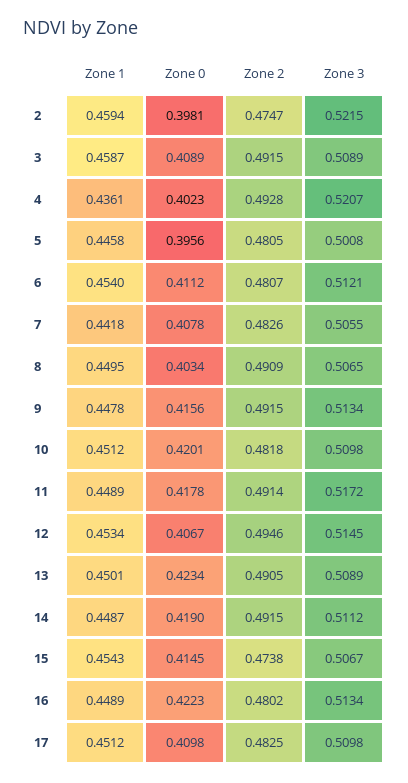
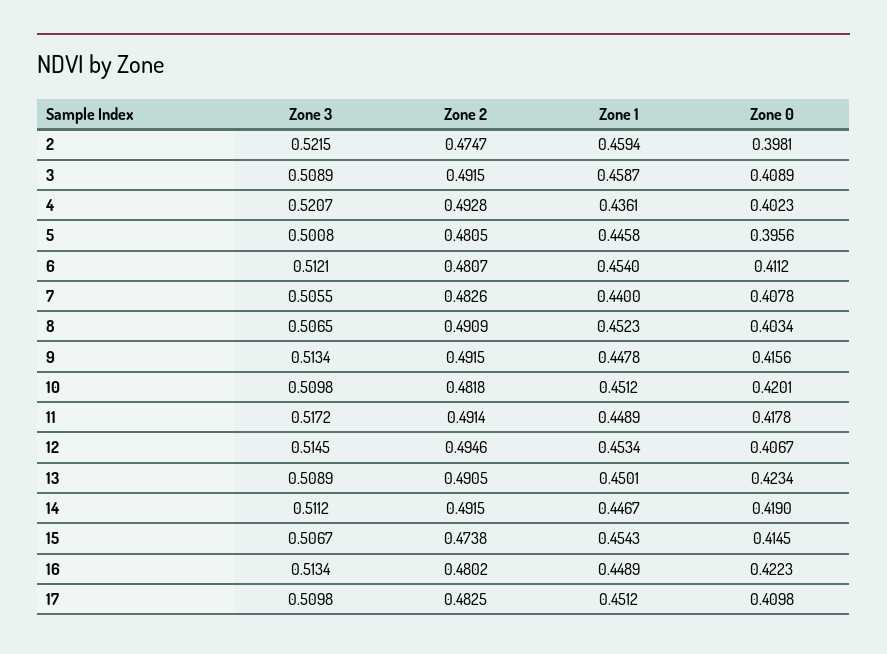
  {
    "Zone 1": {
      "2": 0.4594,
      "3": 0.4587,
      "4": 0.4361,
      "5": 0.4458,
      "6": 0.454,
-     "7": 0.4418,
+     "7": 0.44,
-     "8": 0.4495,
+     "8": 0.4523,
      "9": 0.4478,
      "10": 0.4512,
      "11": 0.4489,
      "12": 0.4534,
      "13": 0.4501,
-     "14": 0.4487,
+     "14": 0.4467,
      "15": 0.4543,
      "16": 0.4489,
      "17": 0.4512
    },
    "Zone 0": {
      "2": 0.3981,
      "3": 0.4089,
      "4": 0.4023,
      "5": 0.3956,
      "6": 0.4112,
      "7": 0.4078,
      "8": 0.4034,
      "9": 0.4156,
      "10": 0.4201,
      "11": 0.4178,
      "12": 0.4067,
      "13": 0.4234,
      "14": 0.419,
      "15": 0.4145,
      "16": 0.4223,
      "17": 0.4098
    },
    "Zone 2": {
      "2": 0.4747,
      "3": 0.4915,
      "4": 0.4928,
      "5": 0.4805,
      "6": 0.4807,
      "7": 0.4826,
      "8": 0.4909,
      "9": 0.4915,
      "10": 0.4818,
      "11": 0.4914,
      "12": 0.4946,
      "13": 0.4905,
      "14": 0.4915,
      "15": 0.4738,
      "16": 0.4802,
      "17": 0.4825
    },
    "Zone 3": {
      "2": 0.5215,
      "3": 0.5089,
      "4": 0.5207,
      "5": 0.5008,
      "6": 0.5121,
      "7": 0.5055,
      "8": 0.5065,
      "9": 0.5134,
      "10": 0.5098,
      "11": 0.5172,
      "12": 0.5145,
      "13": 0.5089,
      "14": 0.5112,
      "15": 0.5067,
      "16": 0.5134,
      "17": 0.5098
    }
  }

